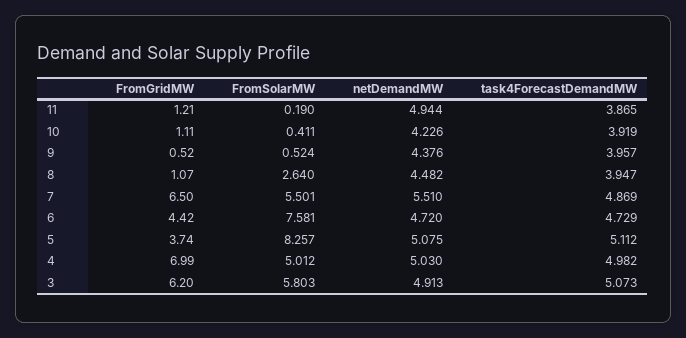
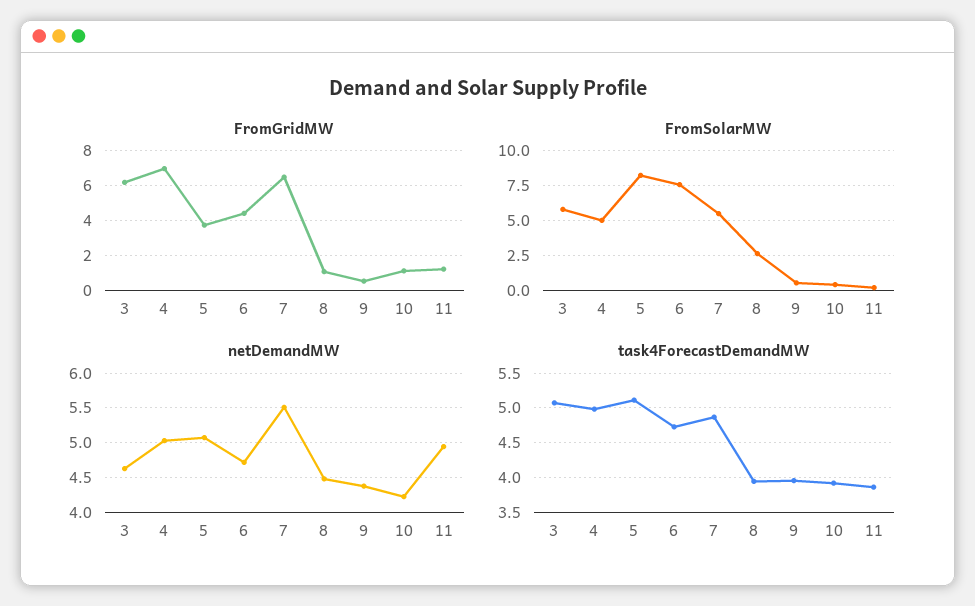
  {
    "FromGridMW": {
      "11": 1.21,
      "10": 1.11,
      "9": 0.52,
      "8": 1.07,
      "7": 6.5,
      "6": 4.42,
      "5": 3.74,
      "4": 6.99,
      "3": 6.2
    },
    "FromSolarMW": {
      "11": 0.19,
      "10": 0.411,
      "9": 0.524,
      "8": 2.64,
      "7": 5.501,
      "6": 7.581,
      "5": 8.257,
      "4": 5.012,
      "3": 5.803
    },
    "netDemandMW": {
      "11": 4.944,
      "10": 4.226,
      "9": 4.376,
      "8": 4.482,
      "7": 5.51,
      "6": 4.72,
      "5": 5.075,
      "4": 5.03,
-     "3": 4.913
+     "3": 4.6
    },
    "task4ForecastDemandMW": {
      "11": 3.865,
      "10": 3.919,
      "9": 3.957,
      "8": 3.947,
      "7": 4.869,
      "6": 4.729,
      "5": 5.112,
      "4": 4.982,
      "3": 5.073
    }
  }

